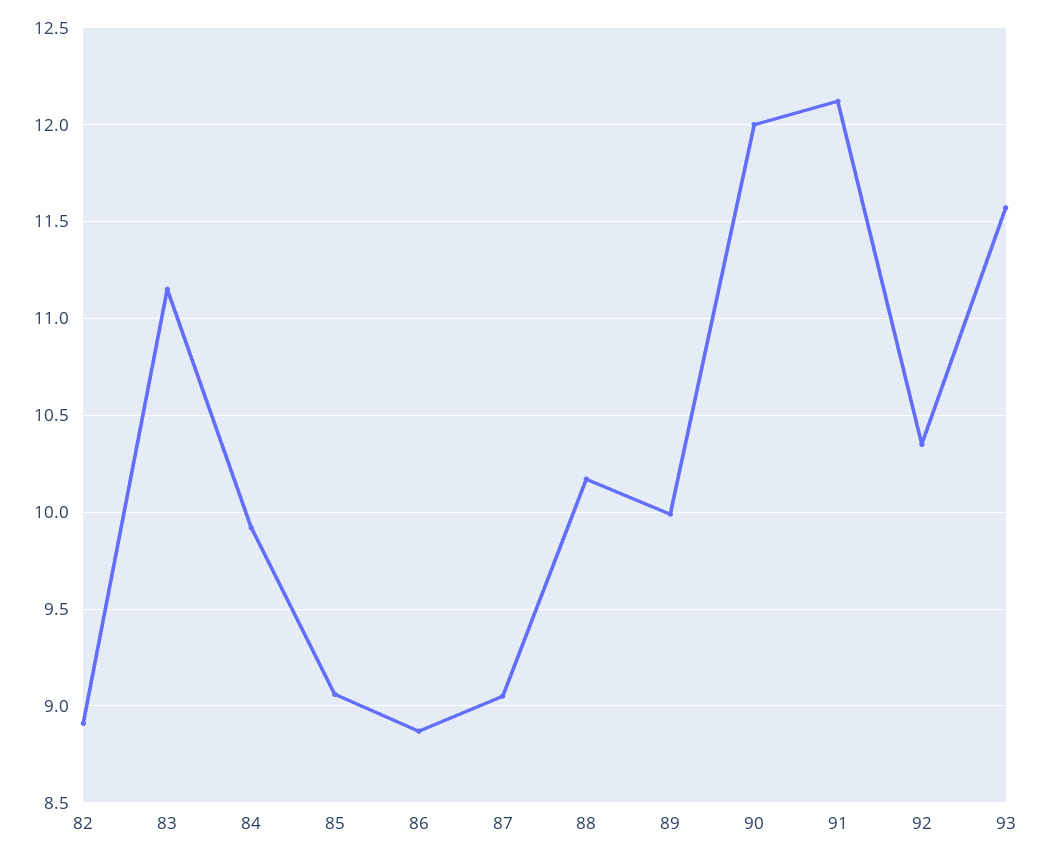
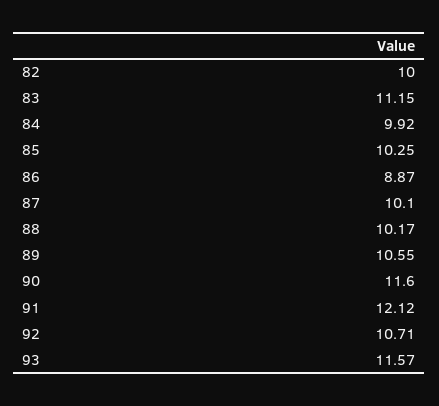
  {
-   "82": 8.9,
+   "82": 10,
    "83": 11.15,
    "84": 9.92,
-   "85": 9.05,
+   "85": 10.25,
    "86": 8.87,
-   "87": 9.05,
+   "87": 10.1,
    "88": 10.17,
-   "89": 10,
+   "89": 10.55,
-   "90": 12,
+   "90": 11.6,
    "91": 12.12,
-   "92": 10.35,
+   "92": 10.71,
    "93": 11.57
  }

